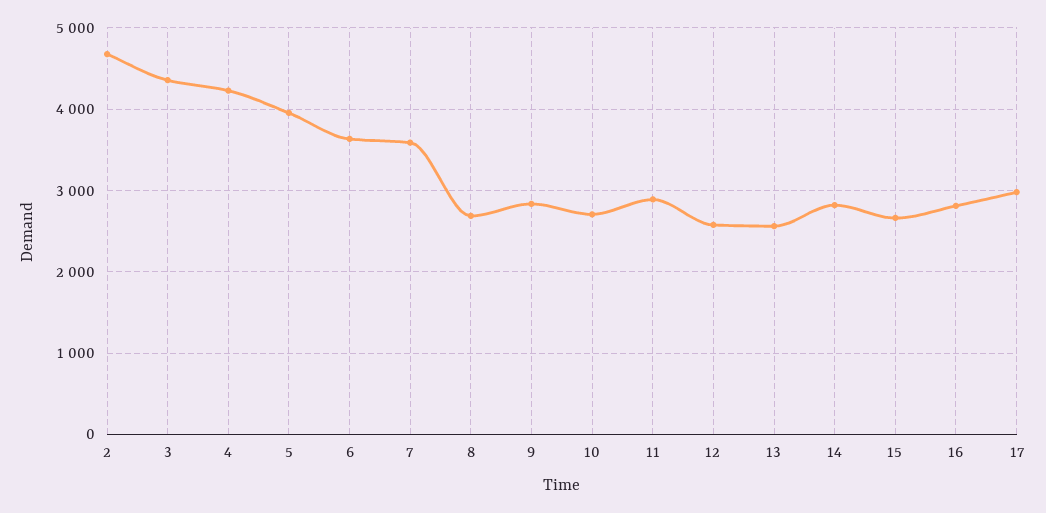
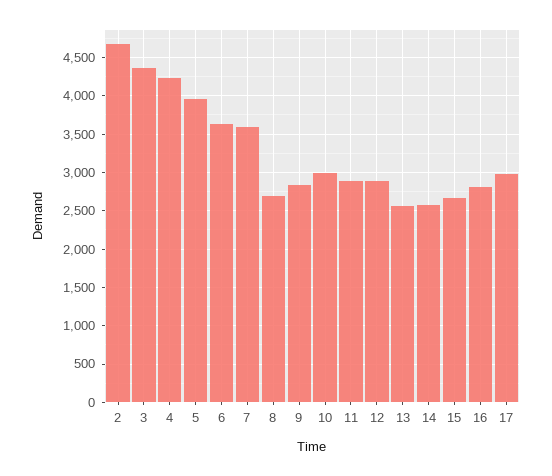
  {
    "2": 4700,
    "3": 4400,
    "4": 4200,
    "5": 4000,
    "6": 3600,
    "7": 3600,
    "8": 2700,
    "9": 2800,
-   "10": 2700,
+   "10": 3000,
    "11": 2900,
-   "12": 2600,
+   "12": 2900,
    "13": 2600,
-   "14": 2800,
+   "14": 2600,
    "15": 2700,
    "16": 2800,
    "17": 3000
  }

